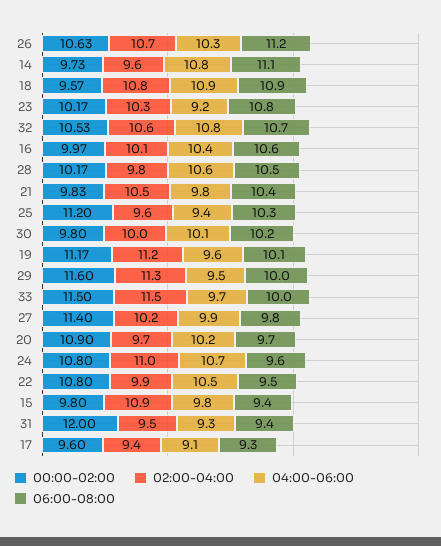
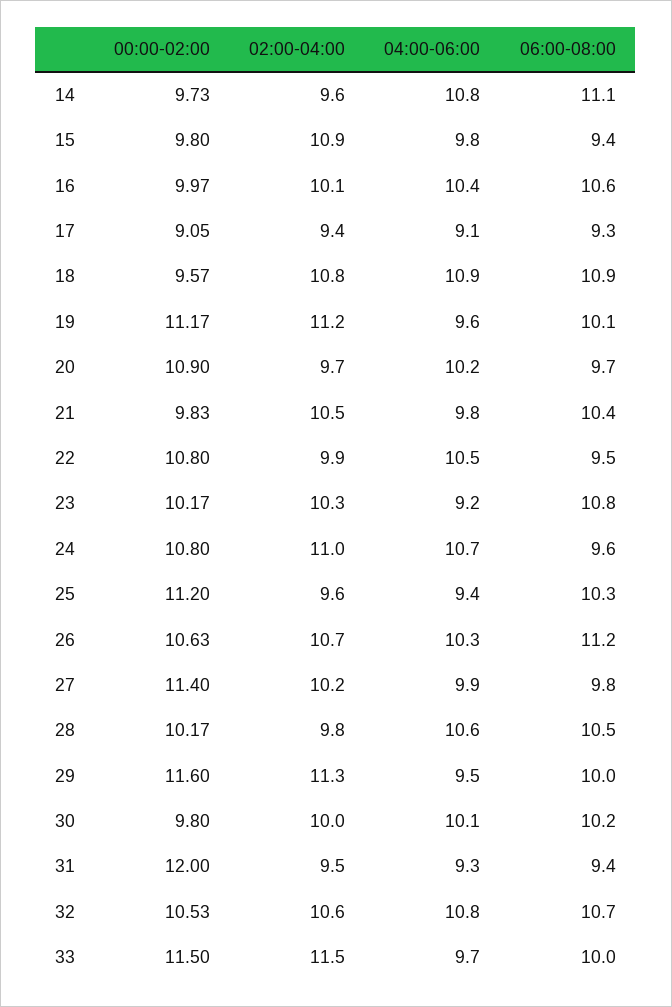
  {
    "00:00-02:00": {
      "26": 10.63,
      "14": 9.73,
      "18": 9.57,
      "23": 10.17,
      "32": 10.53,
      "16": 9.97,
      "28": 10.17,
      "21": 9.83,
      "25": 11.2,
      "30": 9.8,
      "19": 11.17,
      "29": 11.6,
      "33": 11.5,
      "27": 11.4,
      "20": 10.9,
      "24": 10.8,
      "22": 10.8,
      "15": 9.8,
      "31": 12,
-     "17": 9.6
+     "17": 9.05
    },
    "02:00-04:00": {
      "26": 10.7,
      "14": 9.6,
      "18": 10.8,
      "23": 10.3,
      "32": 10.6,
      "16": 10.1,
      "28": 9.8,
      "21": 10.5,
      "25": 9.6,
      "30": 10,
      "19": 11.2,
      "29": 11.3,
      "33": 11.5,
      "27": 10.2,
      "20": 9.7,
      "24": 11,
      "22": 9.9,
      "15": 10.9,
      "31": 9.5,
      "17": 9.4
    },
    "04:00-06:00": {
      "26": 10.3,
      "14": 10.8,
      "18": 10.9,
      "23": 9.2,
      "32": 10.8,
      "16": 10.4,
      "28": 10.6,
      "21": 9.8,
      "25": 9.4,
      "30": 10.1,
      "19": 9.6,
      "29": 9.5,
      "33": 9.7,
      "27": 9.9,
      "20": 10.2,
      "24": 10.7,
      "22": 10.5,
      "15": 9.8,
      "31": 9.3,
      "17": 9.1
    },
    "06:00-08:00": {
      "26": 11.2,
      "14": 11.1,
      "18": 10.9,
      "23": 10.8,
      "32": 10.7,
      "16": 10.6,
      "28": 10.5,
      "21": 10.4,
      "25": 10.3,
      "30": 10.2,
      "19": 10.1,
      "29": 10,
      "33": 10,
      "27": 9.8,
      "20": 9.7,
      "24": 9.6,
      "22": 9.5,
      "15": 9.4,
      "31": 9.4,
      "17": 9.3
    }
  }

